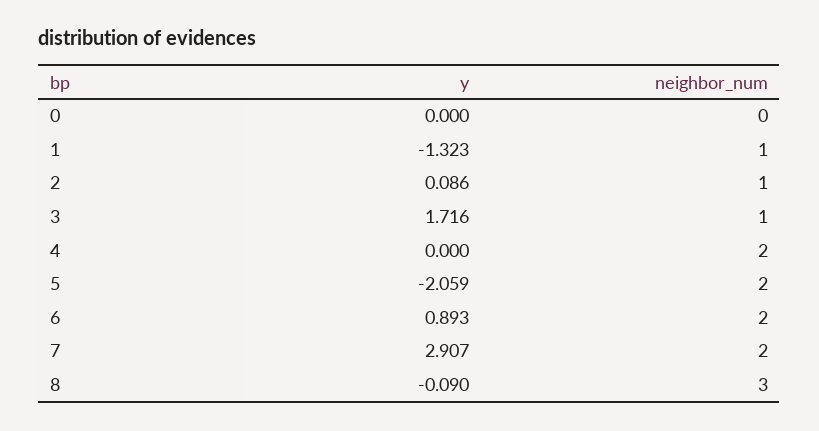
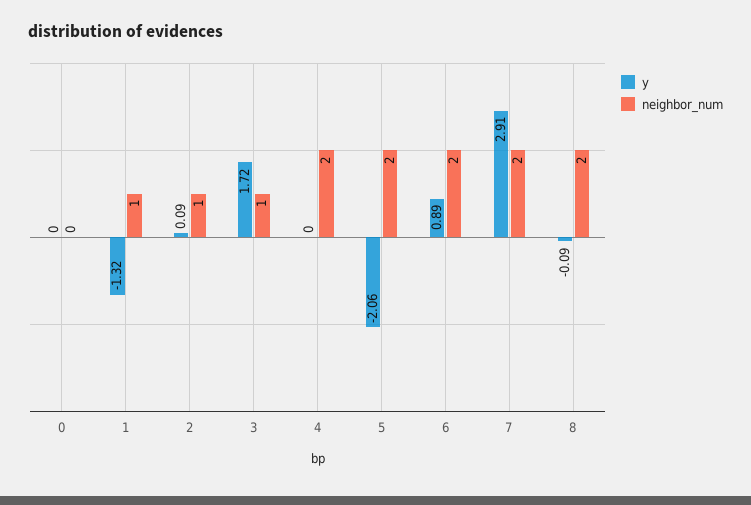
  {
    "y": {
      "0": 0,
      "1": -1.323,
      "2": 0.086,
      "3": 1.716,
      "4": 0,
      "5": -2.059,
      "6": 0.893,
      "7": 2.907,
      "8": -0.09
    },
    "neighbor_num": {
      "0": 0,
      "1": 1,
      "2": 1,
      "3": 1,
      "4": 2,
      "5": 2,
      "6": 2,
      "7": 2,
-     "8": 3
+     "8": 2
    }
  }

